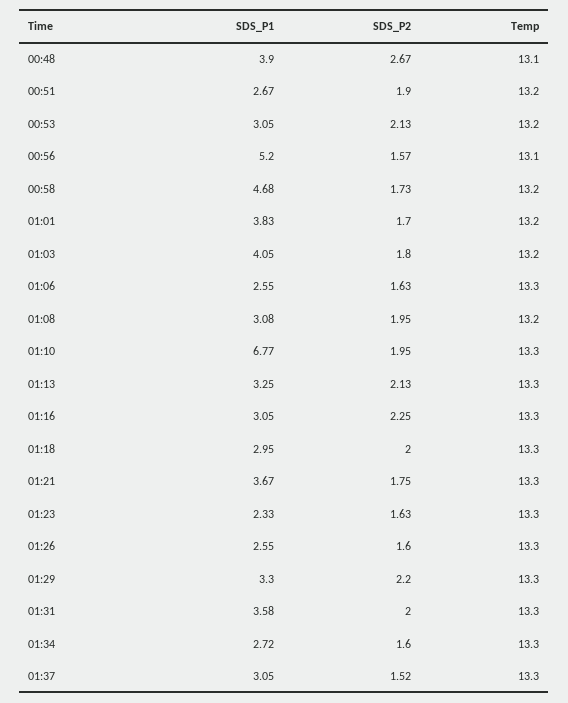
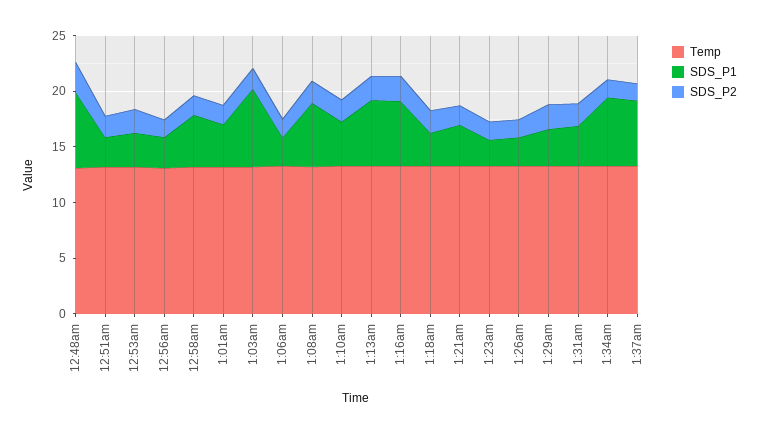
  {
    "SDS_P1": {
-     "00:48": 3.9,
+     "00:48": 7,
      "00:51": 2.67,
      "00:53": 3.05,
-     "00:56": 5.2,
+     "00:56": 3,
      "00:58": 4.68,
      "01:01": 3.83,
-     "01:03": 4.05,
+     "01:03": 7,
      "01:06": 2.55,
-     "01:08": 3.08,
+     "01:08": 6,
-     "01:10": 6.77,
+     "01:10": 4,
-     "01:13": 3.25,
+     "01:13": 6,
-     "01:16": 3.05,
+     "01:16": 6,
      "01:18": 2.95,
      "01:21": 3.67,
      "01:23": 2.33,
      "01:26": 2.55,
      "01:29": 3.3,
      "01:31": 3.58,
-     "01:34": 2.72,
+     "01:34": 6,
-     "01:37": 3.05
+     "01:37": 6
    },
    "SDS_P2": {
      "00:48": 2.67,
      "00:51": 1.9,
      "00:53": 2.13,
      "00:56": 1.57,
      "00:58": 1.73,
      "01:01": 1.7,
      "01:03": 1.8,
      "01:06": 1.63,
      "01:08": 1.95,
      "01:10": 1.95,
      "01:13": 2.13,
      "01:16": 2.25,
      "01:18": 2,
      "01:21": 1.75,
      "01:23": 1.63,
      "01:26": 1.6,
      "01:29": 2.2,
      "01:31": 2,
      "01:34": 1.6,
      "01:37": 1.52
    },
    "Temp": {
      "00:48": 13.1,
      "00:51": 13.2,
      "00:53": 13.2,
      "00:56": 13.1,
      "00:58": 13.2,
      "01:01": 13.2,
      "01:03": 13.2,
      "01:06": 13.3,
      "01:08": 13.2,
      "01:10": 13.3,
      "01:13": 13.3,
      "01:16": 13.3,
      "01:18": 13.3,
      "01:21": 13.3,
      "01:23": 13.3,
      "01:26": 13.3,
      "01:29": 13.3,
      "01:31": 13.3,
      "01:34": 13.3,
      "01:37": 13.3
    }
  }

